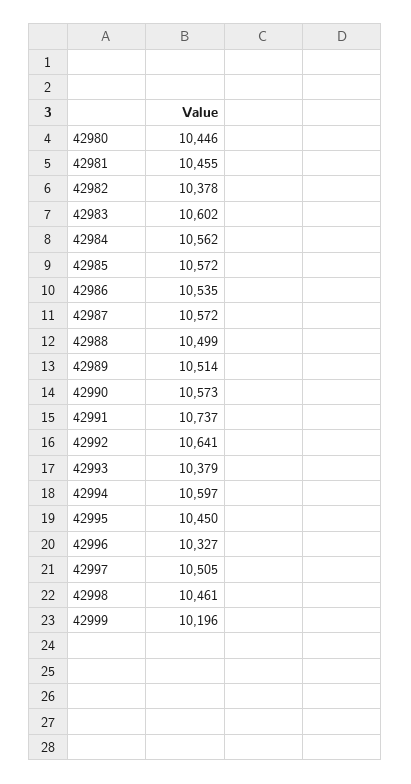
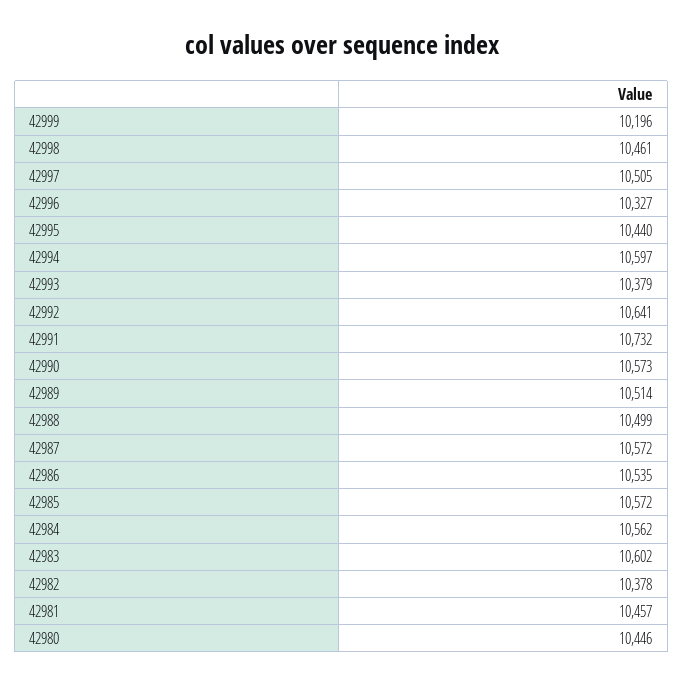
  {
    "42980": 10446,
-   "42981": 10455,
+   "42981": 10457,
    "42982": 10378,
    "42983": 10602,
    "42984": 10562,
    "42985": 10572,
    "42986": 10535,
    "42987": 10572,
    "42988": 10499,
    "42989": 10514,
    "42990": 10573,
-   "42991": 10737,
+   "42991": 10732,
    "42992": 10641,
    "42993": 10379,
    "42994": 10597,
-   "42995": 10450,
+   "42995": 10440,
    "42996": 10327,
    "42997": 10505,
    "42998": 10461,
    "42999": 10196
  }

